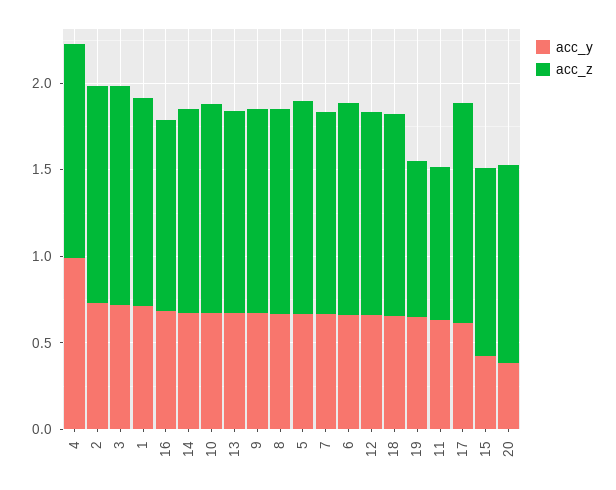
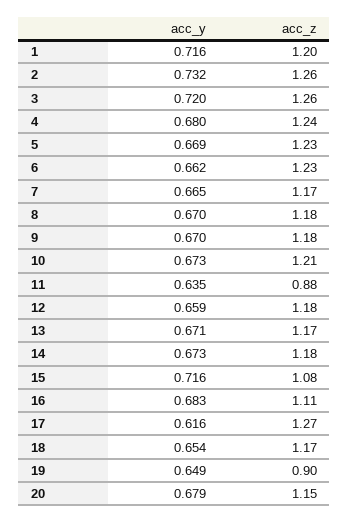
  {
    "acc_y": {
-     "4": 1,
+     "4": 0.68,
      "2": 0.732,
      "3": 0.72,
      "1": 0.716,
      "16": 0.683,
      "14": 0.673,
      "10": 0.673,
      "13": 0.671,
      "9": 0.67,
      "8": 0.67,
      "5": 0.669,
      "7": 0.665,
      "6": 0.662,
      "12": 0.659,
      "18": 0.654,
      "19": 0.649,
      "11": 0.635,
      "17": 0.616,
-     "15": 0.4,
+     "15": 0.716,
-     "20": 0.4
+     "20": 0.679
    },
    "acc_z": {
      "4": 1.24,
      "2": 1.26,
      "3": 1.26,
      "1": 1.2,
      "16": 1.11,
      "14": 1.18,
      "10": 1.21,
      "13": 1.17,
      "9": 1.18,
      "8": 1.18,
      "5": 1.23,
      "7": 1.17,
      "6": 1.23,
      "12": 1.18,
      "18": 1.17,
      "19": 0.9,
      "11": 0.88,
      "17": 1.27,
      "15": 1.08,
      "20": 1.15
    }
  }

